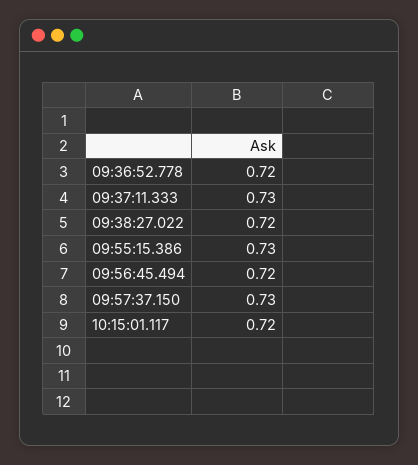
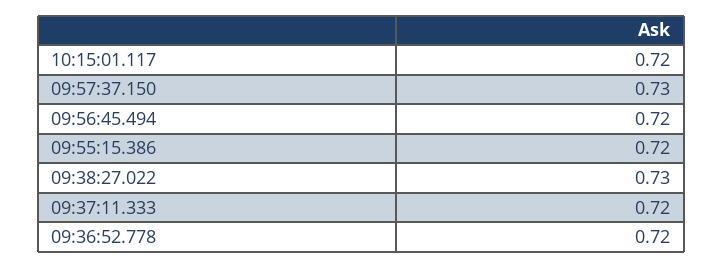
  {
    "09:36:52.778": 0.72,
-   "09:37:11.333": 0.73,
+   "09:37:11.333": 0.72,
-   "09:38:27.022": 0.72,
+   "09:38:27.022": 0.73,
-   "09:55:15.386": 0.73,
+   "09:55:15.386": 0.72,
    "09:56:45.494": 0.72,
    "09:57:37.150": 0.73,
    "10:15:01.117": 0.72
  }

